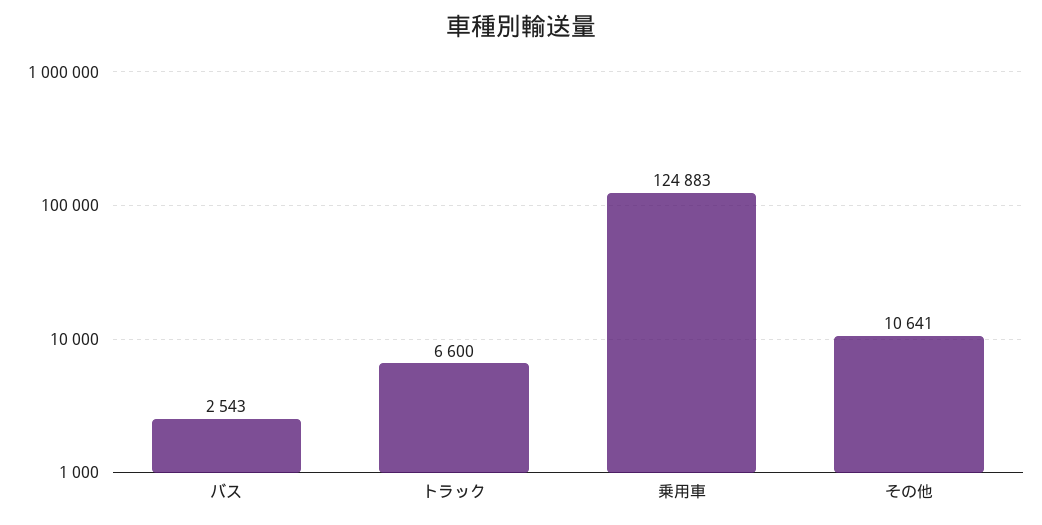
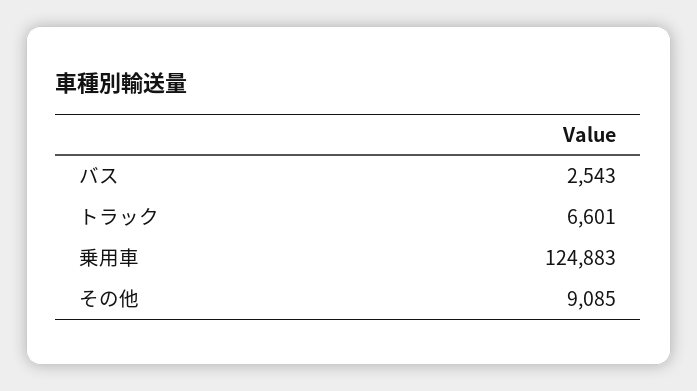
  {
    "バス": 2543,
-   "トラック": 6600,
+   "トラック": 6601,
    "乗用車": 124883,
-   "その他": 10641
+   "その他": 9085
  }

